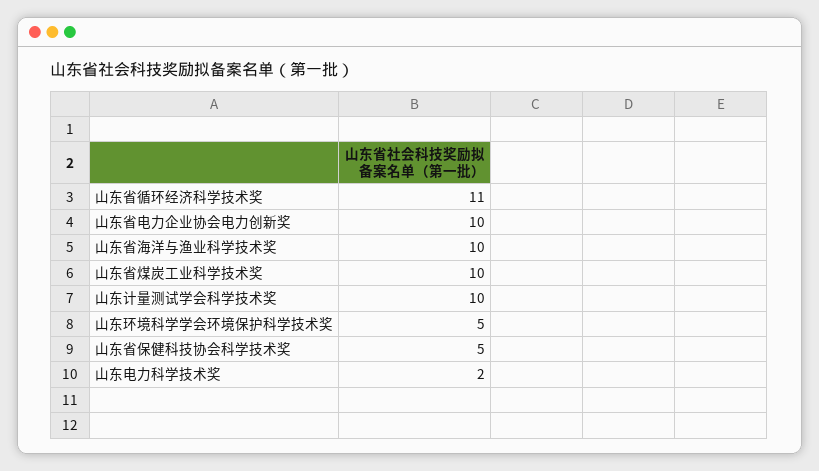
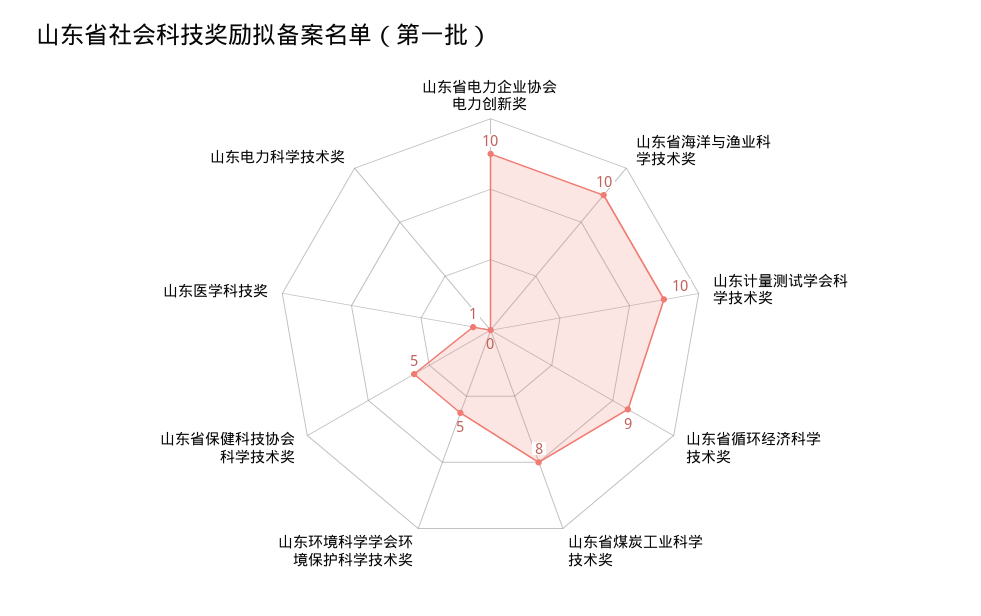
  {
-   "山东省循环经济科学技术奖": 11,
+   "山东省循环经济科学技术奖": 9,
    "山东省电力企业协会电力创新奖": 10,
    "山东省海洋与渔业科学技术奖": 10,
-   "山东省煤炭工业科学技术奖": 10,
+   "山东省煤炭工业科学技术奖": 8,
    "山东计量测试学会科学技术奖": 10,
    "山东环境科学学会环境保护科学技术奖": 5,
    "山东省保健科技协会科学技术奖": 5,
-   "山东电力科学技术奖": 2
+   "山东电力科学技术奖": 0,
+   "山东医学科技奖": 1
  }

